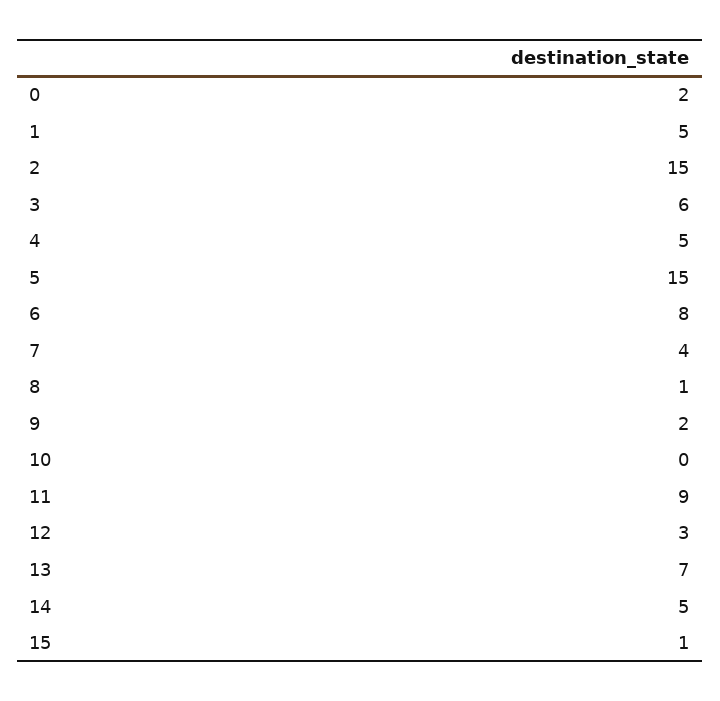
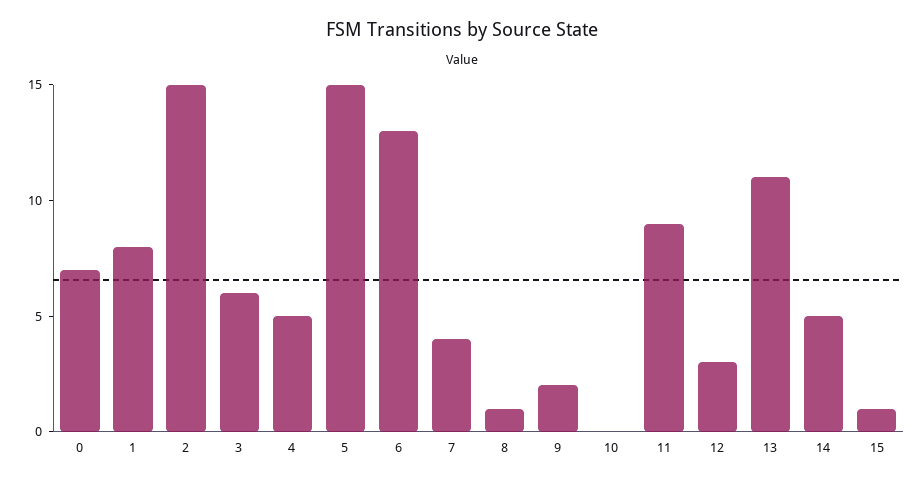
  {
-   "0": 2,
+   "0": 7,
-   "1": 5,
+   "1": 8,
    "2": 15,
    "3": 6,
    "4": 5,
    "5": 15,
-   "6": 8,
+   "6": 13,
    "7": 4,
    "8": 1,
    "9": 2,
    "10": 0,
    "11": 9,
    "12": 3,
-   "13": 7,
+   "13": 11,
    "14": 5,
    "15": 1
  }

